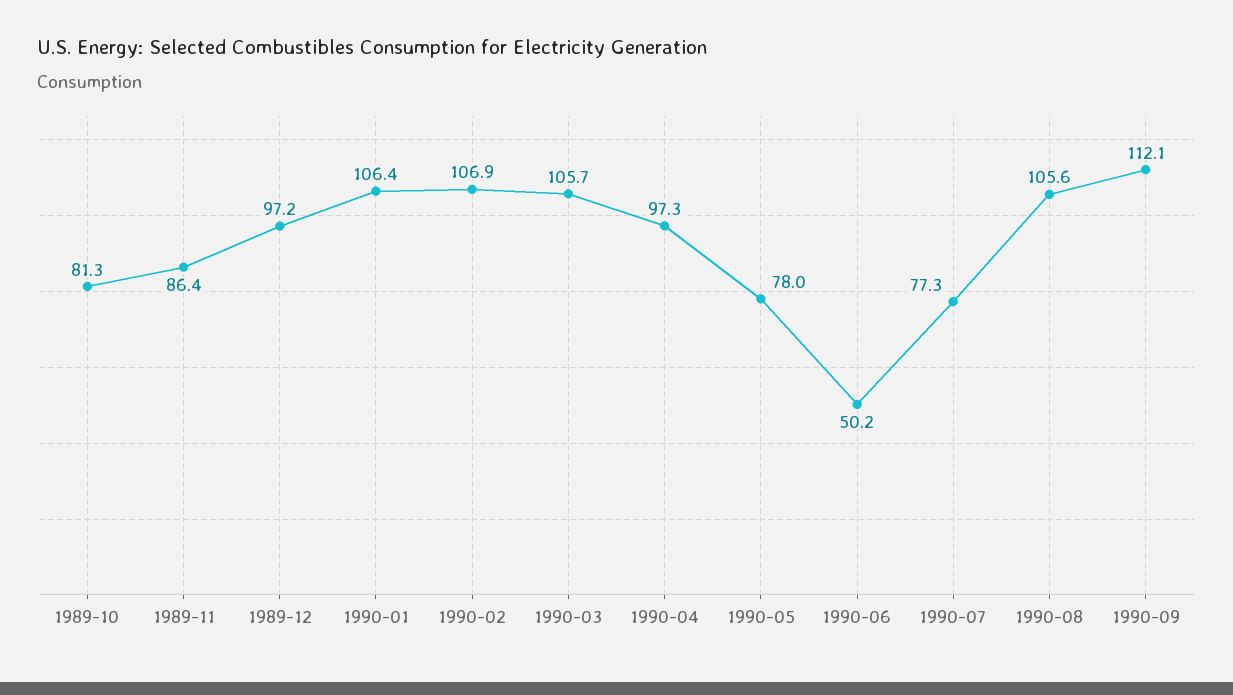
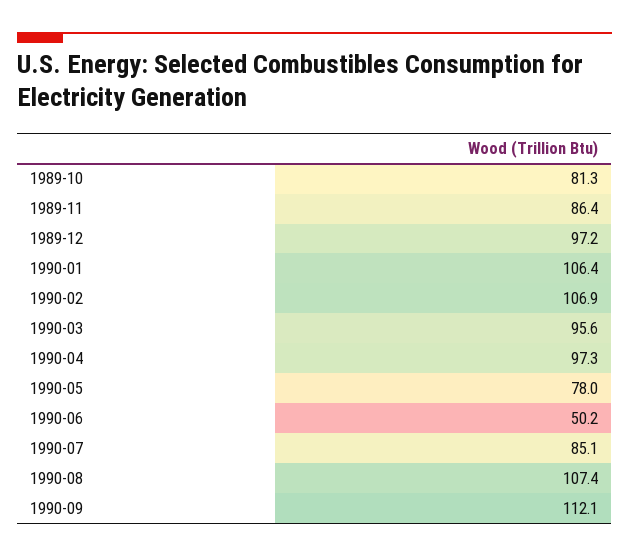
  {
    "1989-10": 81.3,
    "1989-11": 86.4,
    "1989-12": 97.2,
    "1990-01": 106.4,
    "1990-02": 106.9,
-   "1990-03": 105.7,
+   "1990-03": 95.6,
    "1990-04": 97.3,
    "1990-05": 78,
    "1990-06": 50.2,
-   "1990-07": 77.3,
+   "1990-07": 85.1,
-   "1990-08": 105.6,
+   "1990-08": 107.4,
    "1990-09": 112.1
  }

